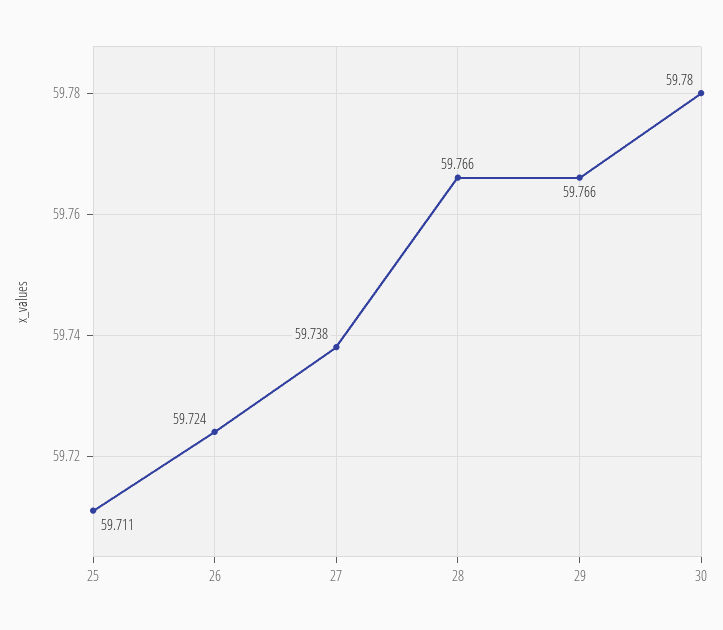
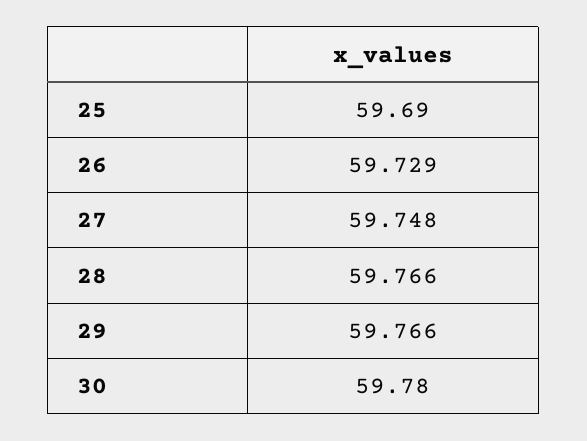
  {
-   "25": 59.711,
+   "25": 59.69,
-   "26": 59.724,
+   "26": 59.729,
-   "27": 59.738,
+   "27": 59.748,
    "28": 59.766,
    "29": 59.766,
    "30": 59.78
  }

